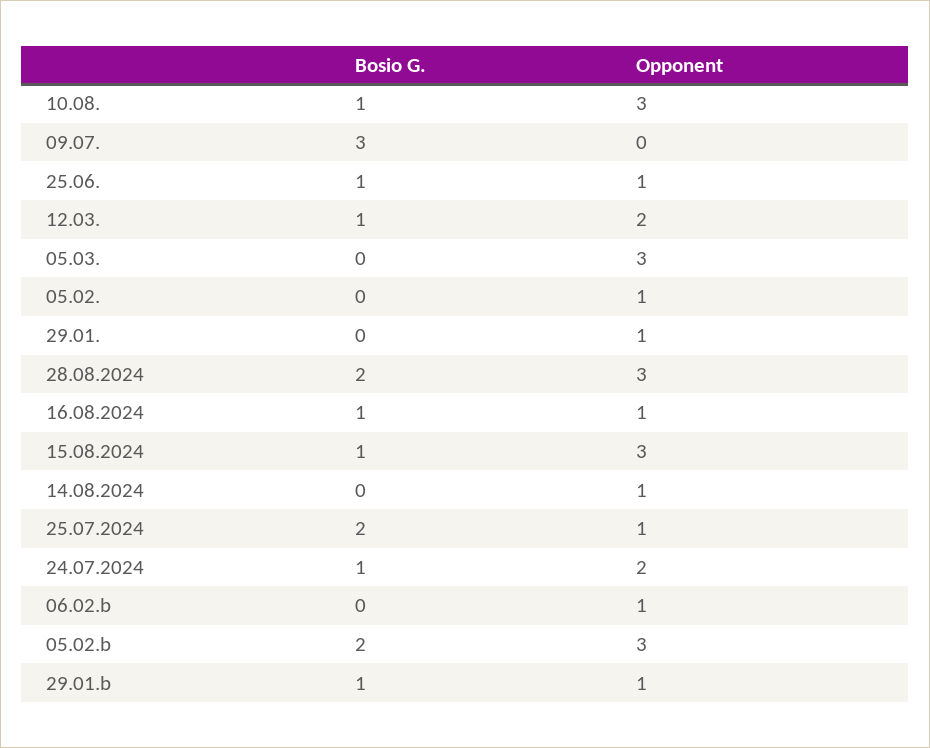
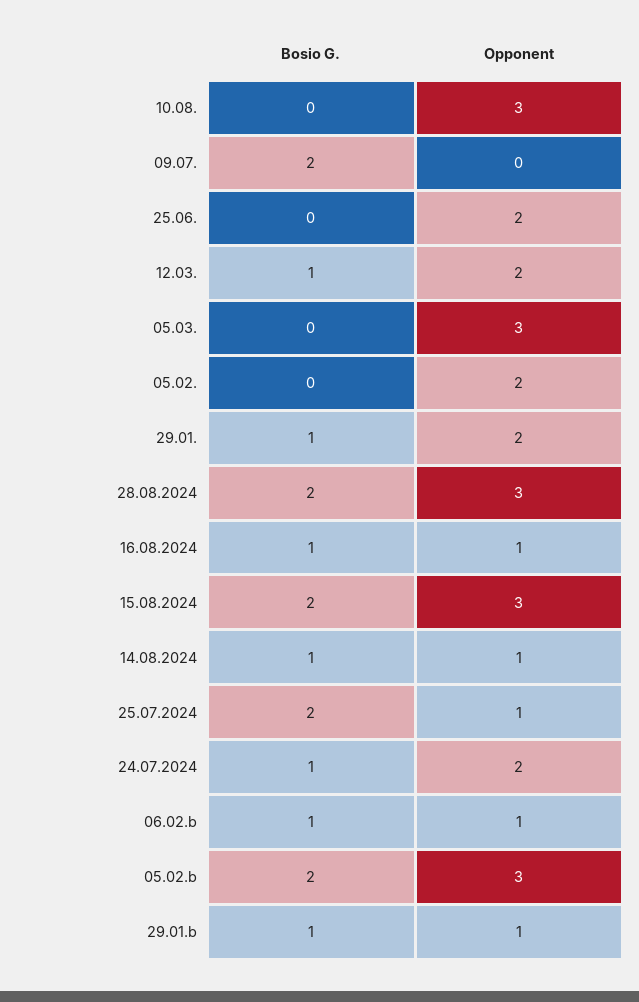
  {
    "Bosio G.": {
-     "10.08.": 1,
+     "10.08.": 0,
-     "09.07.": 3,
+     "09.07.": 2,
-     "25.06.": 1,
+     "25.06.": 0,
      "12.03.": 1,
      "05.03.": 0,
      "05.02.": 0,
-     "29.01.": 0,
+     "29.01.": 1,
      "28.08.2024": 2,
      "16.08.2024": 1,
-     "15.08.2024": 1,
+     "15.08.2024": 2,
-     "14.08.2024": 0,
+     "14.08.2024": 1,
      "25.07.2024": 2,
      "24.07.2024": 1,
-     "06.02.b": 0,
+     "06.02.b": 1,
      "05.02.b": 2,
      "29.01.b": 1
    },
    "Opponent": {
      "10.08.": 3,
      "09.07.": 0,
-     "25.06.": 1,
+     "25.06.": 2,
      "12.03.": 2,
      "05.03.": 3,
-     "05.02.": 1,
+     "05.02.": 2,
-     "29.01.": 1,
+     "29.01.": 2,
      "28.08.2024": 3,
      "16.08.2024": 1,
      "15.08.2024": 3,
      "14.08.2024": 1,
      "25.07.2024": 1,
      "24.07.2024": 2,
      "06.02.b": 1,
      "05.02.b": 3,
      "29.01.b": 1
    }
  }

